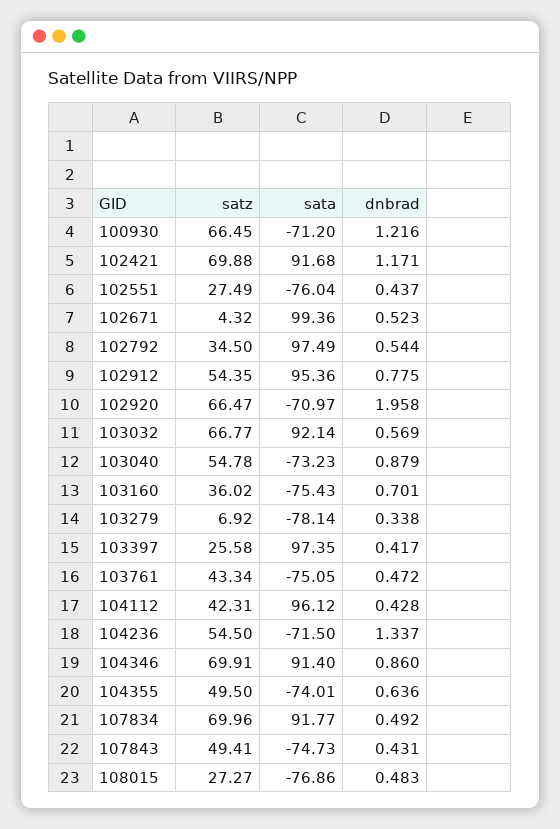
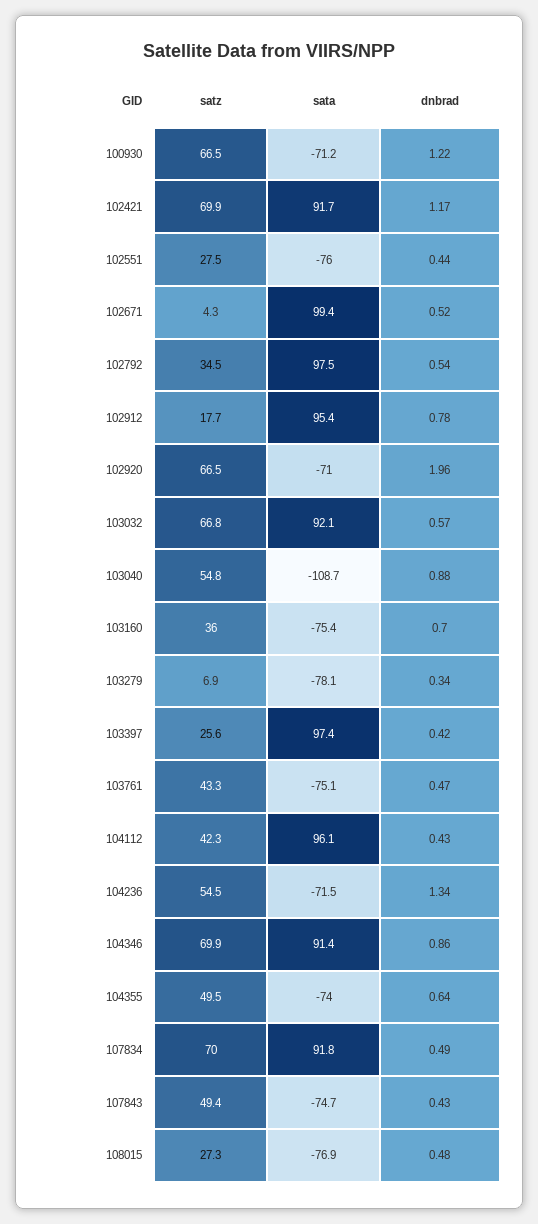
  {
    "satz": {
      "100930": 66.45,
      "102421": 69.88,
      "102551": 27.49,
      "102671": 4.32,
      "102792": 34.5,
-     "102912": 54.35,
+     "102912": 17.7,
      "102920": 66.47,
      "103032": 66.77,
      "103040": 54.78,
      "103160": 36.02,
      "103279": 6.92,
      "103397": 25.58,
      "103761": 43.34,
      "104112": 42.31,
      "104236": 54.5,
      "104346": 69.91,
      "104355": 49.5,
      "107834": 69.96,
      "107843": 49.41,
      "108015": 27.27
    },
    "sata": {
      "100930": -71.2,
      "102421": 91.68,
      "102551": -76.04,
      "102671": 99.36,
      "102792": 97.49,
      "102912": 95.36,
      "102920": -70.97,
      "103032": 92.14,
-     "103040": -73.23,
+     "103040": -108.7,
      "103160": -75.43,
      "103279": -78.14,
      "103397": 97.35,
      "103761": -75.05,
      "104112": 96.12,
      "104236": -71.5,
      "104346": 91.4,
      "104355": -74.01,
      "107834": 91.77,
      "107843": -74.73,
      "108015": -76.86
    },
    "dnbrad": {
      "100930": 1.216,
      "102421": 1.171,
      "102551": 0.437,
      "102671": 0.523,
      "102792": 0.544,
      "102912": 0.775,
      "102920": 1.958,
      "103032": 0.569,
      "103040": 0.879,
      "103160": 0.701,
      "103279": 0.338,
      "103397": 0.417,
      "103761": 0.472,
      "104112": 0.428,
      "104236": 1.337,
      "104346": 0.86,
      "104355": 0.636,
      "107834": 0.492,
      "107843": 0.431,
      "108015": 0.483
    }
  }

